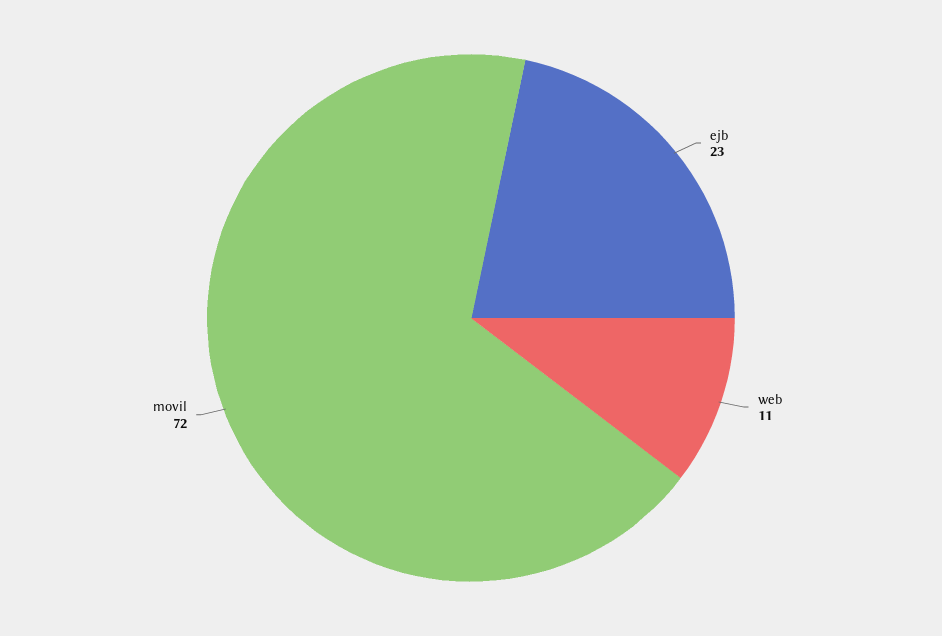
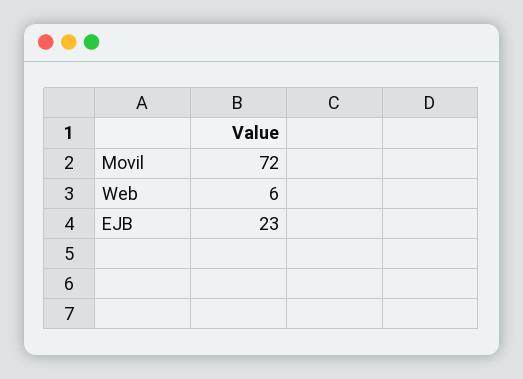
  {
    "ejb": 23,
-   "web": 11,
+   "web": 6,
    "movil": 72
  }

